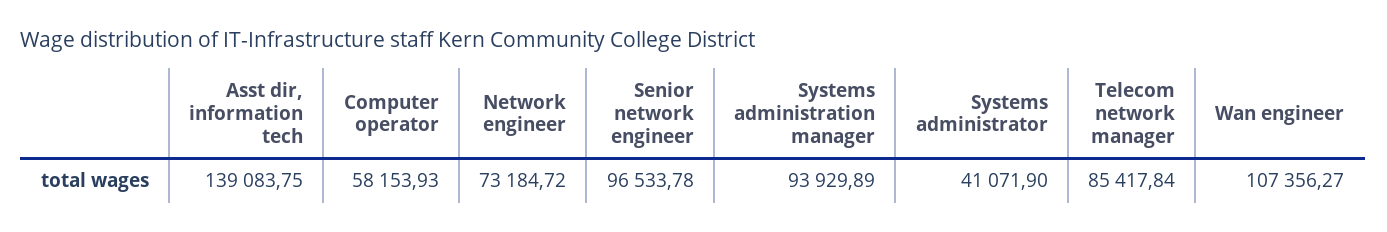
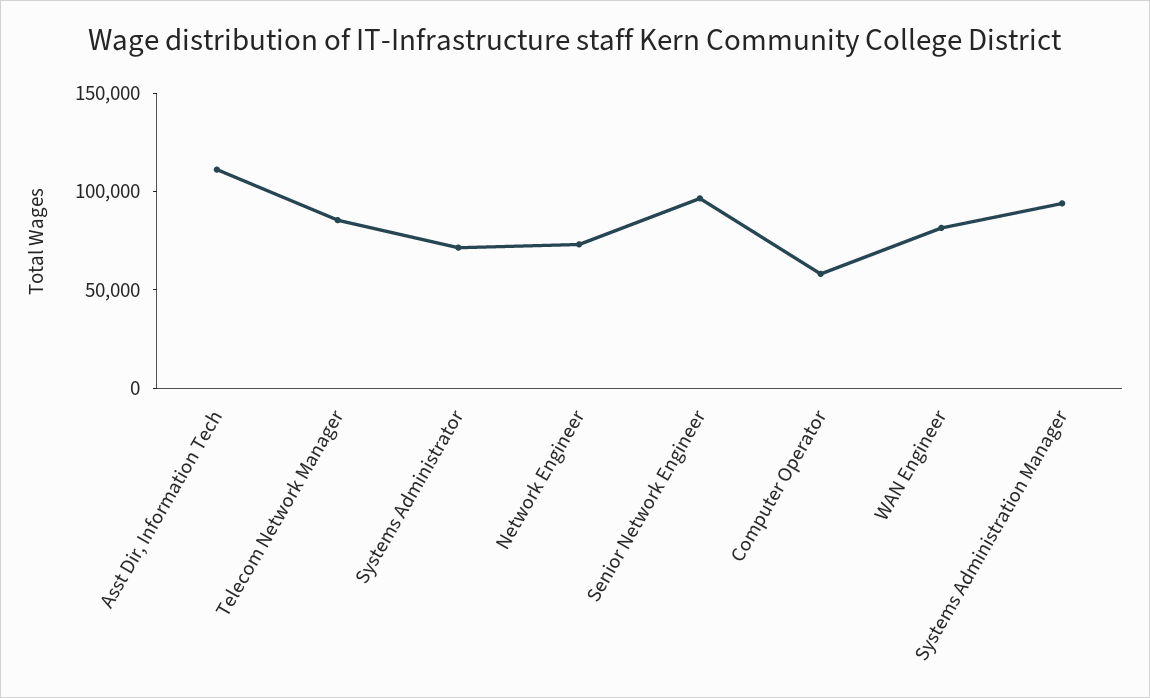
  {
-   "Asst dir, information tech": 139083.75,
+   "Asst dir, information tech": 110000,
    "Computer operator": 58153.93,
    "Network engineer": 73184.72,
    "Senior network engineer": 96533.78,
    "Systems administration manager": 93929.89,
-   "Systems administrator": 41071.9,
+   "Systems administrator": 70000,
    "Telecom network manager": 85417.84,
-   "Wan engineer": 107356.27
+   "Wan engineer": 80000
  }

